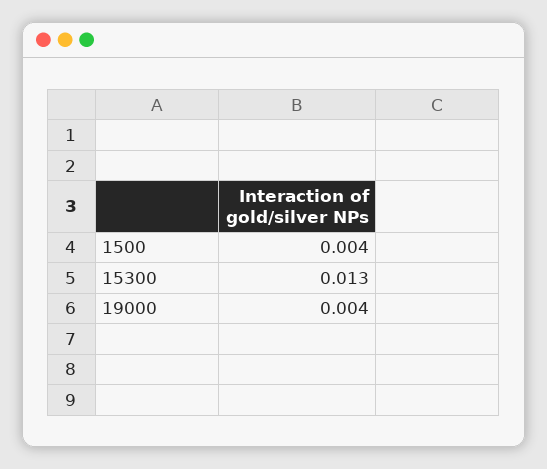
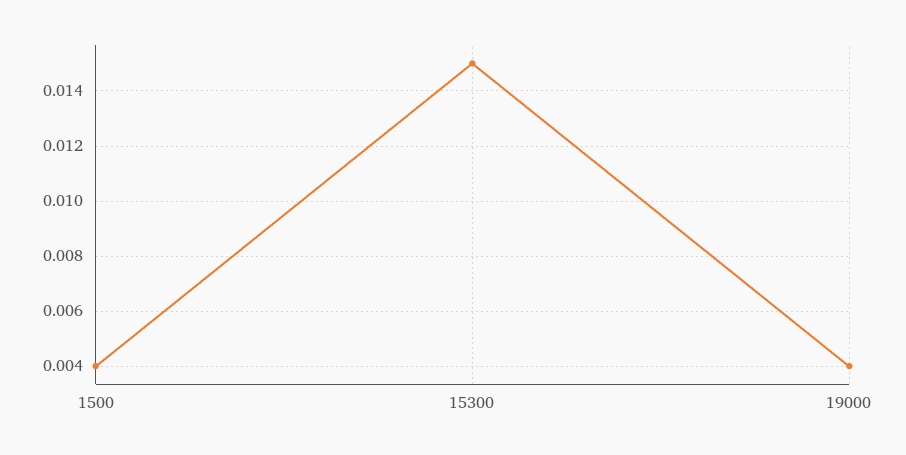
  {
    "1500": 0.004,
-   "15300": 0.013,
+   "15300": 0.015,
    "19000": 0.004
  }

